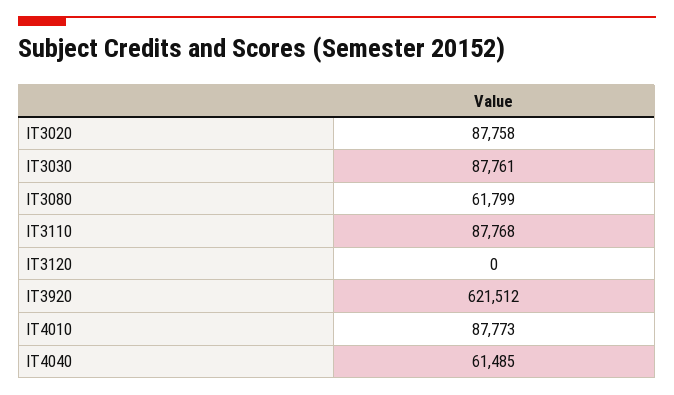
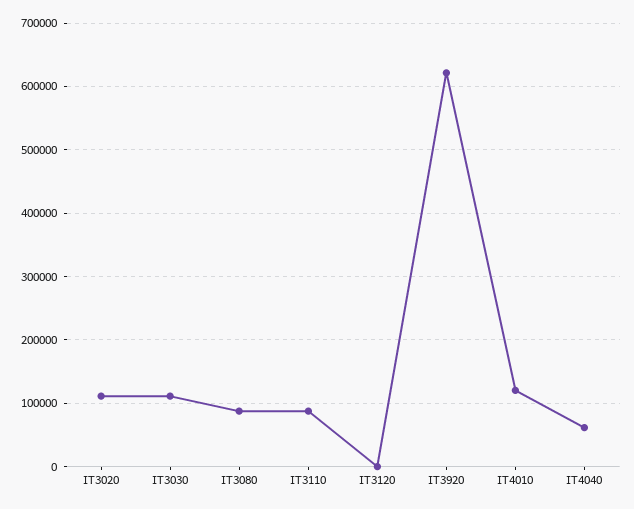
  {
-   "IT3020": 87758,
+   "IT3020": 110000,
-   "IT3030": 87761,
+   "IT3030": 110000,
-   "IT3080": 61799,
+   "IT3080": 90000,
    "IT3110": 87768,
    "IT3120": 0,
    "IT3920": 621512,
-   "IT4010": 87773,
+   "IT4010": 120000,
    "IT4040": 61485
  }

